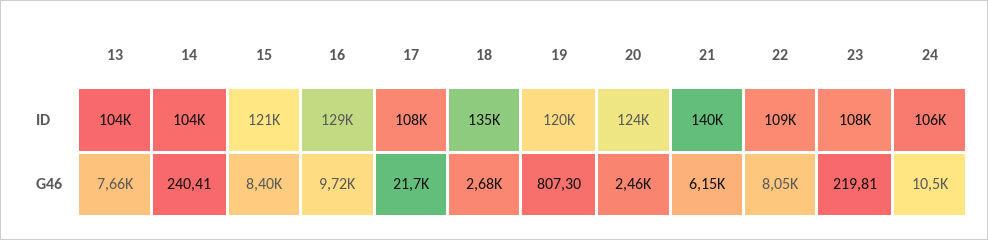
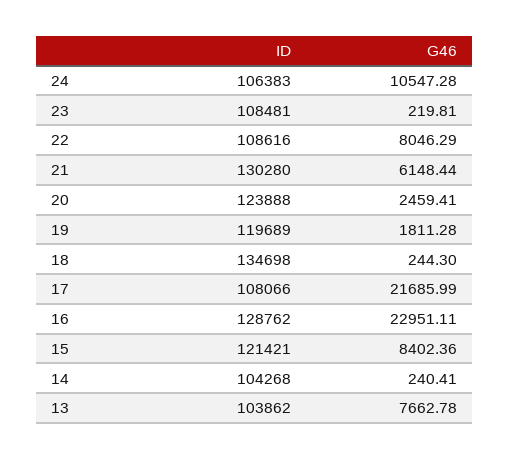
  {
    "13": {
      "ID": 103862,
      "G46": 7662.78
    },
    "14": {
      "ID": 104268,
      "G46": 240.41
    },
    "15": {
      "ID": 121421,
      "G46": 8402.36
    },
    "16": {
      "ID": 128762,
-     "G46": 9720
+     "G46": 22951.11
    },
    "17": {
      "ID": 108066,
      "G46": 21685.99
    },
    "18": {
      "ID": 134698,
-     "G46": 2680
+     "G46": 244.3
    },
    "19": {
      "ID": 119689,
-     "G46": 807.3
+     "G46": 1811.28
    },
    "20": {
      "ID": 123888,
      "G46": 2459.41
    },
    "21": {
-     "ID": 140000,
+     "ID": 130280,
      "G46": 6148.44
    },
    "22": {
      "ID": 108616,
      "G46": 8046.29
    },
    "23": {
      "ID": 108481,
      "G46": 219.81
    },
    "24": {
      "ID": 106383,
      "G46": 10547.28
    }
  }

